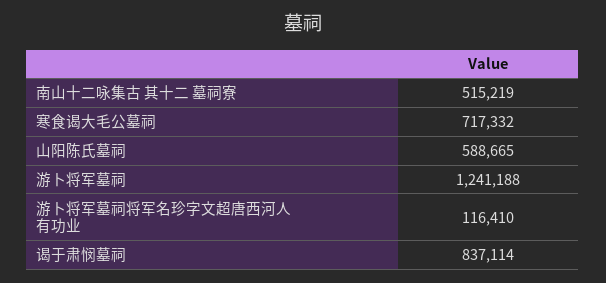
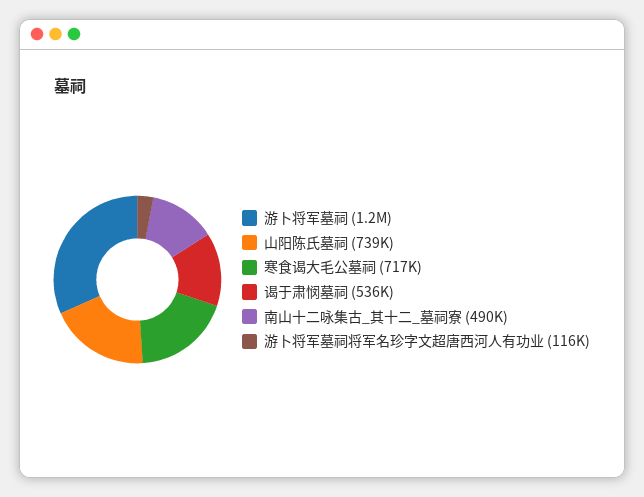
  {
-   "南山十二咏集古 其十二 墓祠寮": 515219,
+   "南山十二咏集古 其十二 墓祠寮": 490000,
    "寒食谒大毛公墓祠": 717332,
-   "山阳陈氏墓祠": 588665,
+   "山阳陈氏墓祠": 739000,
    "游卜将军墓祠": 1241188,
    "游卜将军墓祠将军名珍字文超唐西河人有功业": 116410,
-   "谒于肃悯墓祠": 837114
+   "谒于肃悯墓祠": 536000
  }

